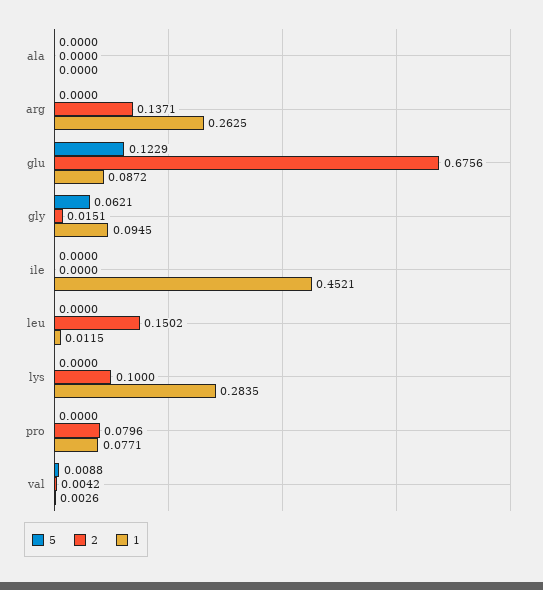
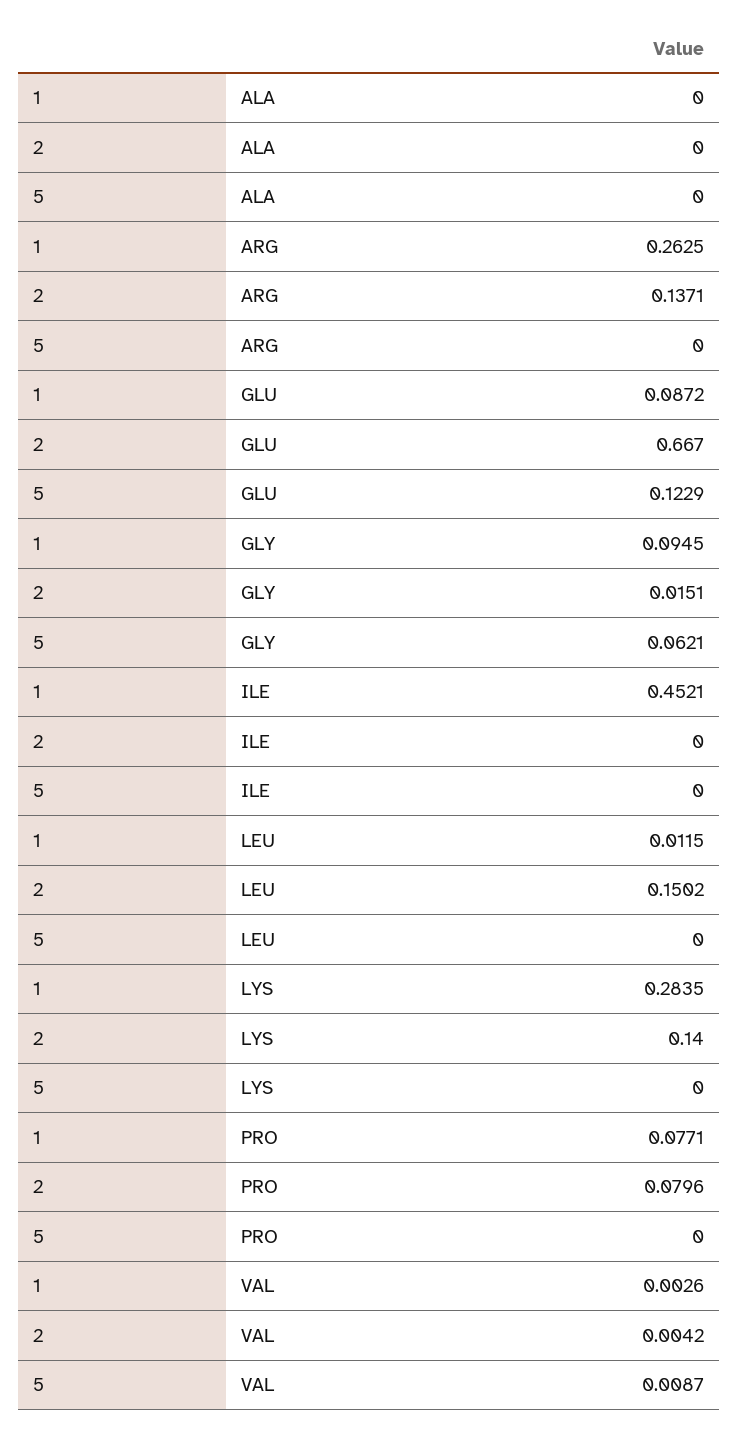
  {
    "5": {
      "ala": 0,
      "arg": 0,
      "glu": 0.1229,
      "gly": 0.0621,
      "ile": 0,
      "leu": 0,
      "lys": 0,
      "pro": 0,
-     "val": 0.0088
+     "val": 0.0087
    },
    "2": {
      "ala": 0,
      "arg": 0.1371,
-     "glu": 0.6756,
+     "glu": 0.667,
      "gly": 0.0151,
      "ile": 0,
      "leu": 0.1502,
-     "lys": 0.1,
+     "lys": 0.14,
      "pro": 0.0796,
      "val": 0.0042
    },
    "1": {
      "ala": 0,
      "arg": 0.2625,
      "glu": 0.0872,
      "gly": 0.0945,
      "ile": 0.4521,
      "leu": 0.0115,
      "lys": 0.2835,
      "pro": 0.0771,
      "val": 0.0026
    }
  }

